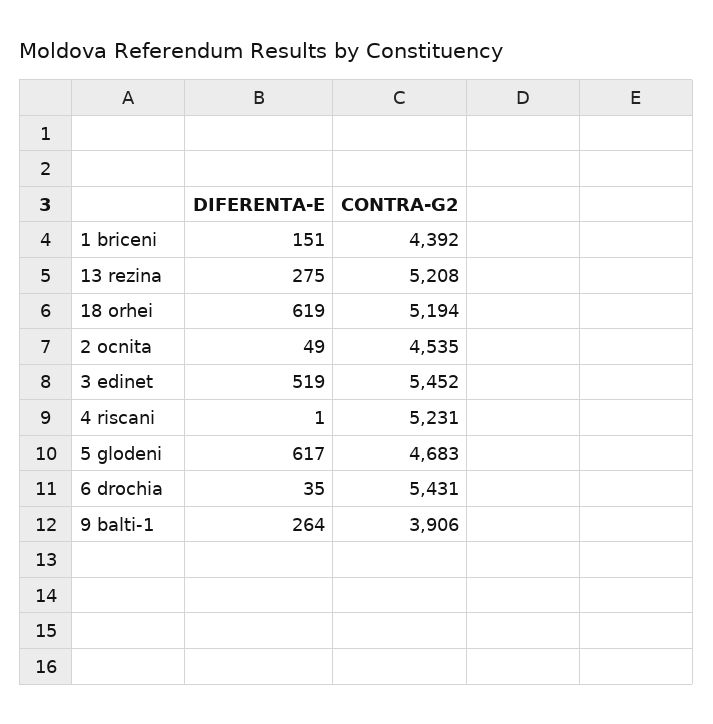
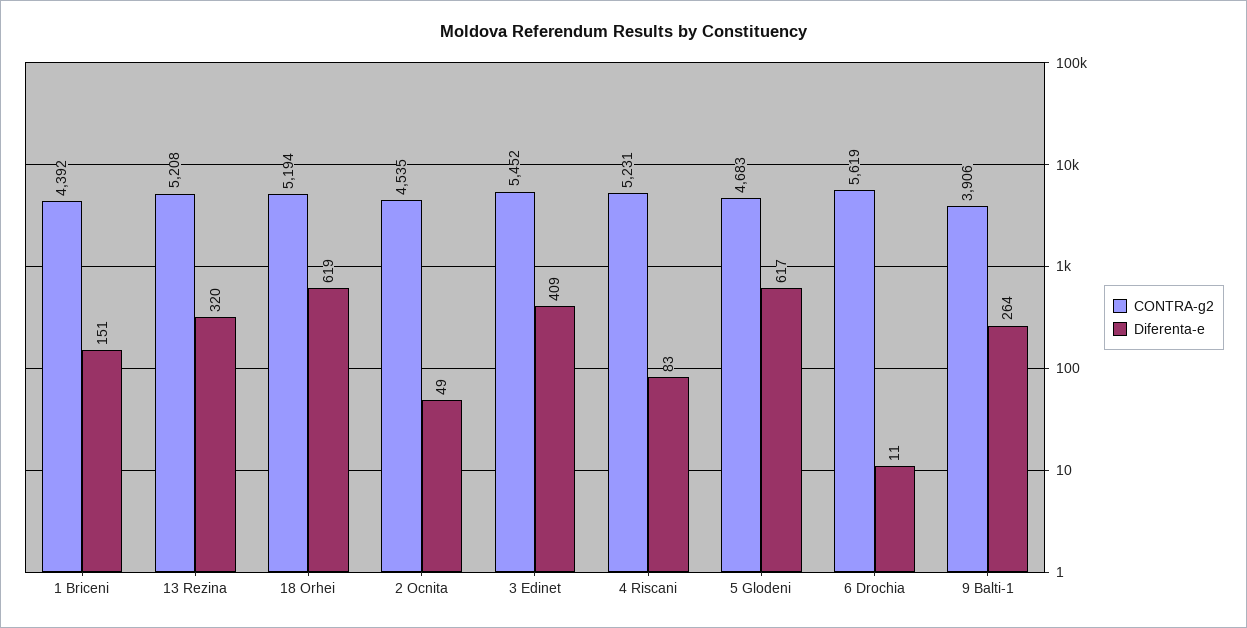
  {
    "DIFERENTA-E": {
      "1 briceni": 151,
-     "13 rezina": 275,
+     "13 rezina": 320,
      "18 orhei": 619,
      "2 ocnita": 49,
-     "3 edinet": 519,
+     "3 edinet": 409,
-     "4 riscani": 1,
+     "4 riscani": 83,
      "5 glodeni": 617,
-     "6 drochia": 35,
+     "6 drochia": 11,
      "9 balti-1": 264
    },
    "CONTRA-G2": {
      "1 briceni": 4392,
      "13 rezina": 5208,
      "18 orhei": 5194,
      "2 ocnita": 4535,
      "3 edinet": 5452,
      "4 riscani": 5231,
      "5 glodeni": 4683,
-     "6 drochia": 5431,
+     "6 drochia": 5619,
      "9 balti-1": 3906
    }
  }

